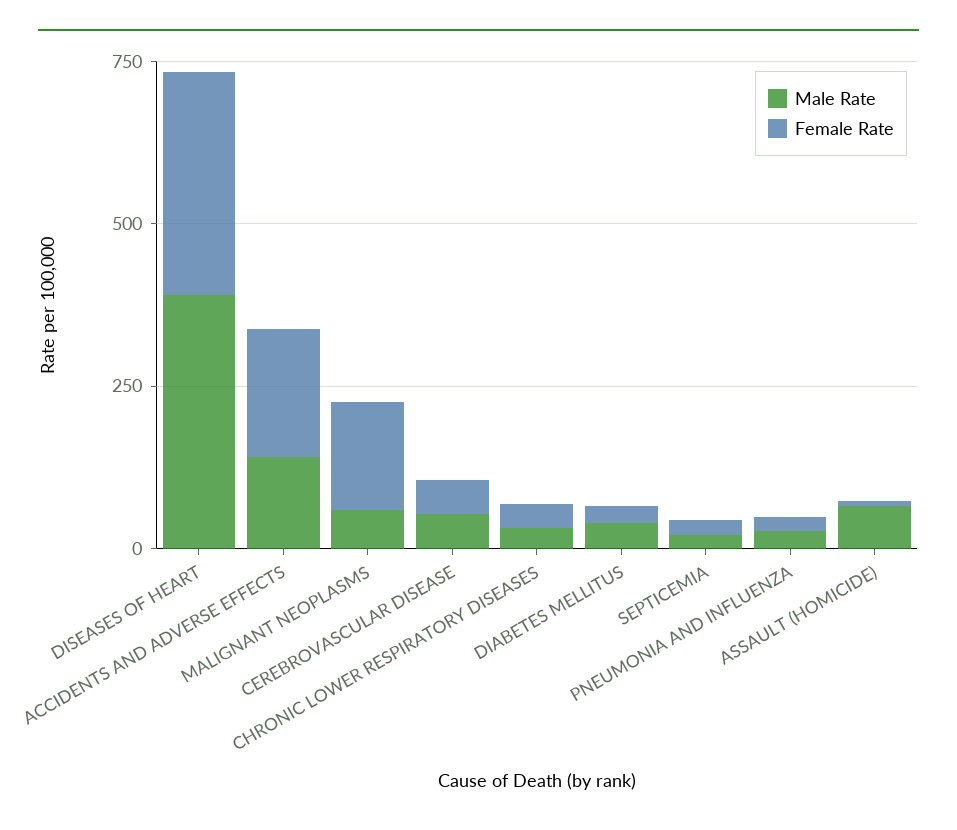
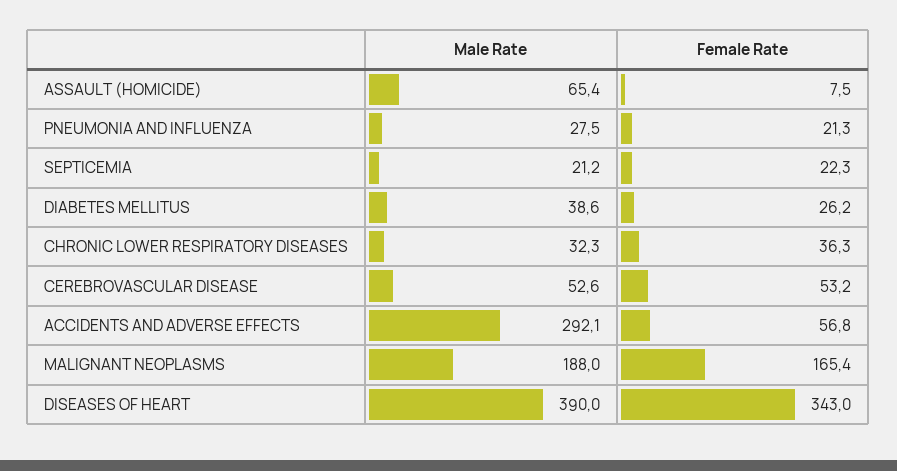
  {
    "Male Rate": {
      "DISEASES OF HEART": 390,
-     "ACCIDENTS AND ADVERSE EFFECTS": 150,
+     "ACCIDENTS AND ADVERSE EFFECTS": 292.1,
-     "MALIGNANT NEOPLASMS": 50,
+     "MALIGNANT NEOPLASMS": 188,
      "CEREBROVASCULAR DISEASE": 52.6,
      "CHRONIC LOWER RESPIRATORY DISEASES": 32.3,
      "DIABETES MELLITUS": 38.6,
      "SEPTICEMIA": 21.2,
      "PNEUMONIA AND INFLUENZA": 27.5,
      "ASSAULT (HOMICIDE)": 65.4
    },
    "Female Rate": {
      "DISEASES OF HEART": 343,
-     "ACCIDENTS AND ADVERSE EFFECTS": 200,
+     "ACCIDENTS AND ADVERSE EFFECTS": 56.8,
      "MALIGNANT NEOPLASMS": 165.4,
      "CEREBROVASCULAR DISEASE": 53.2,
      "CHRONIC LOWER RESPIRATORY DISEASES": 36.3,
      "DIABETES MELLITUS": 26.2,
      "SEPTICEMIA": 22.3,
      "PNEUMONIA AND INFLUENZA": 21.3,
      "ASSAULT (HOMICIDE)": 7.5
    }
  }

